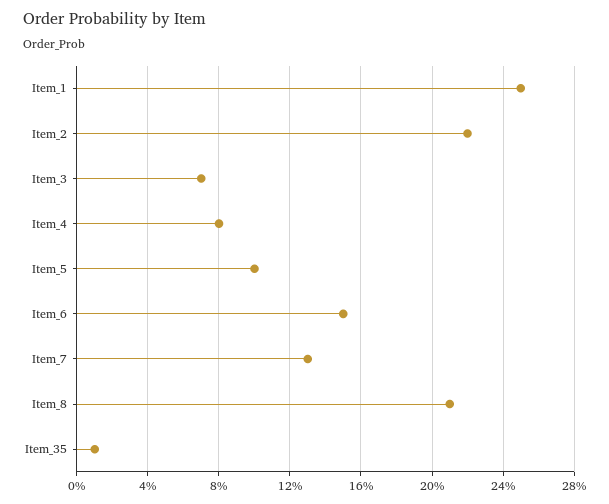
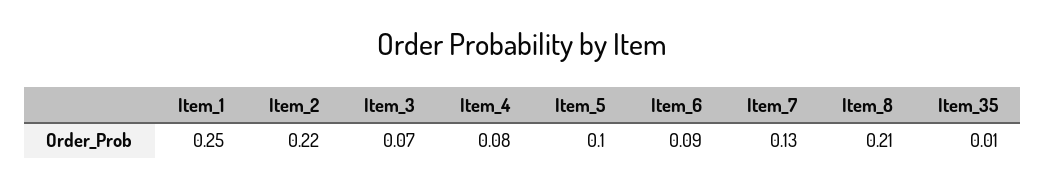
  {
    "Item_1": 0.25,
    "Item_2": 0.22,
    "Item_3": 0.07,
    "Item_4": 0.08,
    "Item_5": 0.1,
-   "Item_6": 0.15,
+   "Item_6": 0.09,
    "Item_7": 0.13,
    "Item_8": 0.21,
    "Item_35": 0.01
  }

